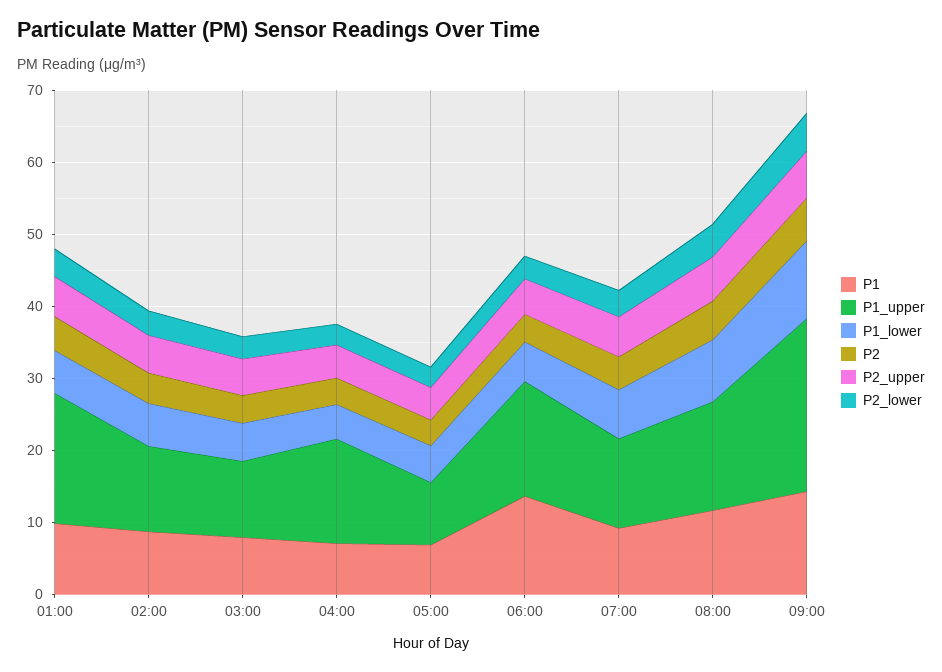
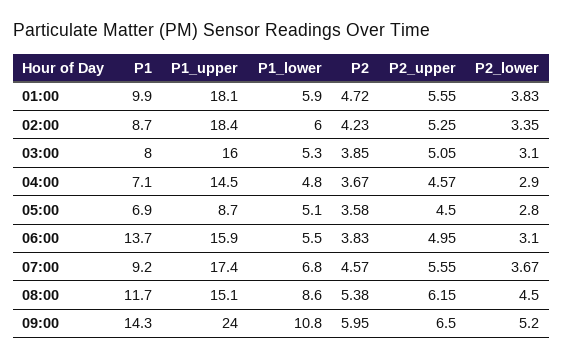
  {
    "P1": {
      "01:00": 9.9,
      "02:00": 8.7,
      "03:00": 8,
      "04:00": 7.1,
      "05:00": 6.9,
      "06:00": 13.7,
      "07:00": 9.2,
      "08:00": 11.7,
      "09:00": 14.3
    },
    "P1_upper": {
      "01:00": 18.1,
-     "02:00": 12,
+     "02:00": 18.4,
-     "03:00": 10,
+     "03:00": 16,
      "04:00": 14.5,
      "05:00": 8.7,
      "06:00": 15.9,
-     "07:00": 12,
+     "07:00": 17.4,
      "08:00": 15.1,
      "09:00": 24
    },
    "P1_lower": {
      "01:00": 5.9,
      "02:00": 6,
      "03:00": 5.3,
      "04:00": 4.8,
      "05:00": 5.1,
      "06:00": 5.5,
      "07:00": 6.8,
      "08:00": 8.6,
      "09:00": 10.8
    },
    "P2": {
      "01:00": 4.72,
      "02:00": 4.23,
      "03:00": 3.85,
      "04:00": 3.67,
      "05:00": 3.58,
      "06:00": 3.83,
      "07:00": 4.57,
      "08:00": 5.38,
      "09:00": 5.95
    },
    "P2_upper": {
      "01:00": 5.55,
      "02:00": 5.25,
      "03:00": 5.05,
      "04:00": 4.57,
      "05:00": 4.5,
      "06:00": 4.95,
      "07:00": 5.55,
      "08:00": 6.15,
      "09:00": 6.5
    },
    "P2_lower": {
      "01:00": 3.83,
      "02:00": 3.35,
      "03:00": 3.1,
      "04:00": 2.9,
      "05:00": 2.8,
      "06:00": 3.1,
      "07:00": 3.67,
      "08:00": 4.5,
      "09:00": 5.2
    }
  }

